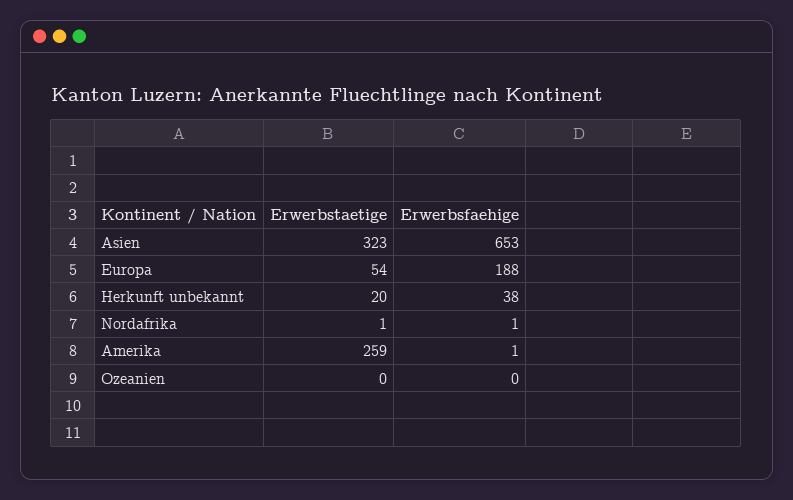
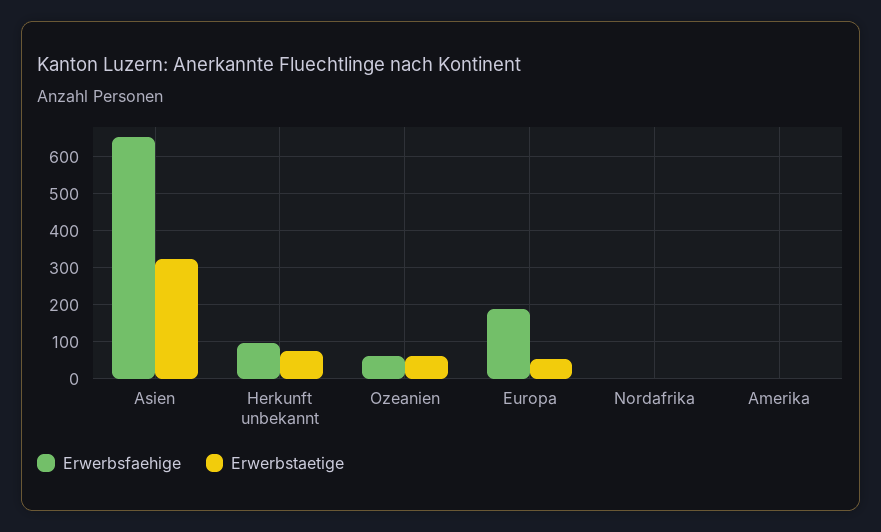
  {
    "Erwerbstaetige": {
      "Asien": 323,
      "Europa": 54,
-     "Herkunft unbekannt": 20,
+     "Herkunft unbekannt": 80,
      "Nordafrika": 1,
-     "Amerika": 259,
+     "Amerika": 0,
-     "Ozeanien": 0
+     "Ozeanien": 60
    },
    "Erwerbsfaehige": {
      "Asien": 653,
      "Europa": 188,
-     "Herkunft unbekannt": 38,
+     "Herkunft unbekannt": 100,
      "Nordafrika": 1,
      "Amerika": 1,
-     "Ozeanien": 0
+     "Ozeanien": 60
    }
  }

